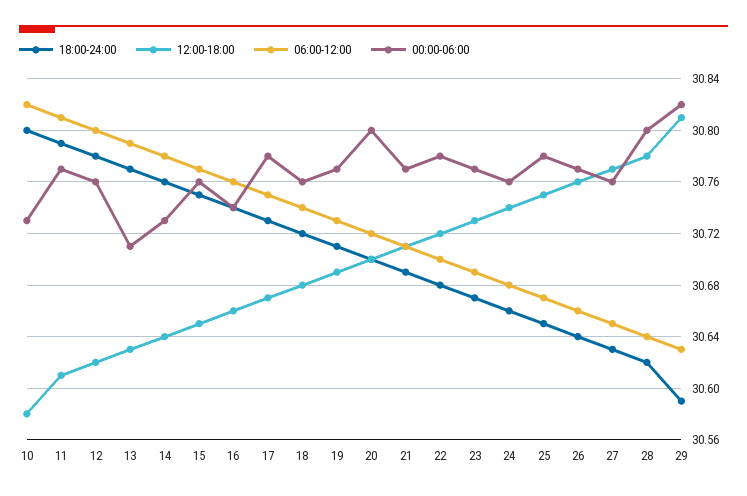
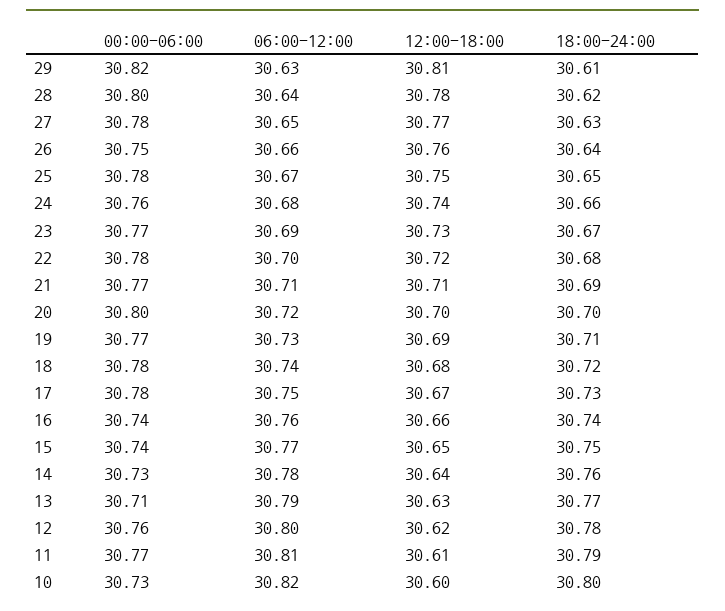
  {
    "18:00-24:00": {
      "10": 30.8,
      "11": 30.79,
      "12": 30.78,
      "13": 30.77,
      "14": 30.76,
      "15": 30.75,
      "16": 30.74,
      "17": 30.73,
      "18": 30.72,
      "19": 30.71,
      "20": 30.7,
      "21": 30.69,
      "22": 30.68,
      "23": 30.67,
      "24": 30.66,
      "25": 30.65,
      "26": 30.64,
      "27": 30.63,
      "28": 30.62,
-     "29": 30.59
+     "29": 30.61
    },
    "12:00-18:00": {
-     "10": 30.58,
+     "10": 30.6,
      "11": 30.61,
      "12": 30.62,
      "13": 30.63,
      "14": 30.64,
      "15": 30.65,
      "16": 30.66,
      "17": 30.67,
      "18": 30.68,
      "19": 30.69,
      "20": 30.7,
      "21": 30.71,
      "22": 30.72,
      "23": 30.73,
      "24": 30.74,
      "25": 30.75,
      "26": 30.76,
      "27": 30.77,
      "28": 30.78,
      "29": 30.81
    },
    "06:00-12:00": {
      "10": 30.82,
      "11": 30.81,
      "12": 30.8,
      "13": 30.79,
      "14": 30.78,
      "15": 30.77,
      "16": 30.76,
      "17": 30.75,
      "18": 30.74,
      "19": 30.73,
      "20": 30.72,
      "21": 30.71,
      "22": 30.7,
      "23": 30.69,
      "24": 30.68,
      "25": 30.67,
      "26": 30.66,
      "27": 30.65,
      "28": 30.64,
      "29": 30.63
    },
    "00:00-06:00": {
      "10": 30.73,
      "11": 30.77,
      "12": 30.76,
      "13": 30.71,
      "14": 30.73,
-     "15": 30.76,
+     "15": 30.74,
      "16": 30.74,
      "17": 30.78,
-     "18": 30.76,
+     "18": 30.78,
      "19": 30.77,
      "20": 30.8,
      "21": 30.77,
      "22": 30.78,
      "23": 30.77,
      "24": 30.76,
      "25": 30.78,
-     "26": 30.77,
+     "26": 30.75,
-     "27": 30.76,
+     "27": 30.78,
      "28": 30.8,
      "29": 30.82
    }
  }

